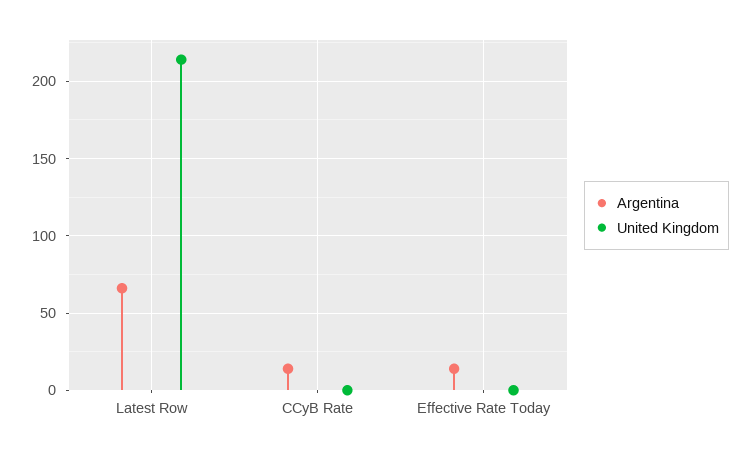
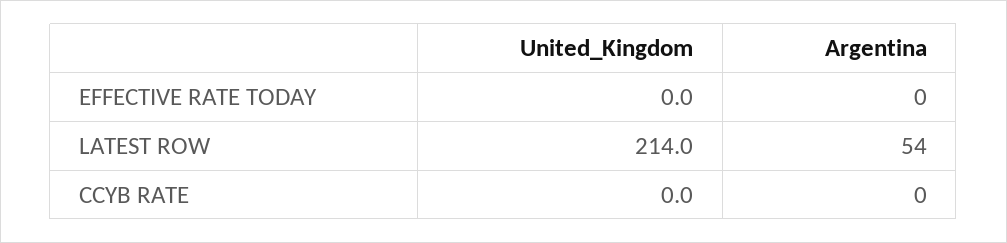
  {
    "Argentina": {
-     "Latest Row": 65,
+     "Latest Row": 54,
-     "CCyB Rate": 15,
+     "CCyB Rate": 0,
-     "Effective Rate Today": 15
+     "Effective Rate Today": 0
    },
    "United Kingdom": {
      "Latest Row": 214,
      "CCyB Rate": 0,
      "Effective Rate Today": 0
    }
  }

